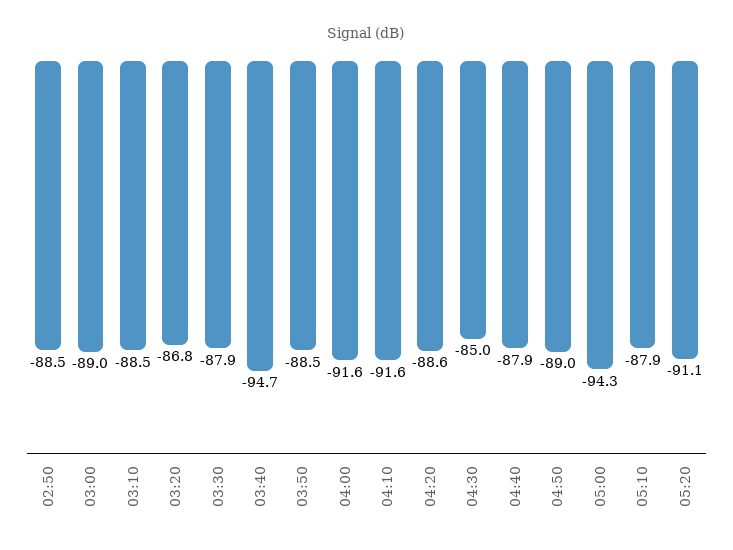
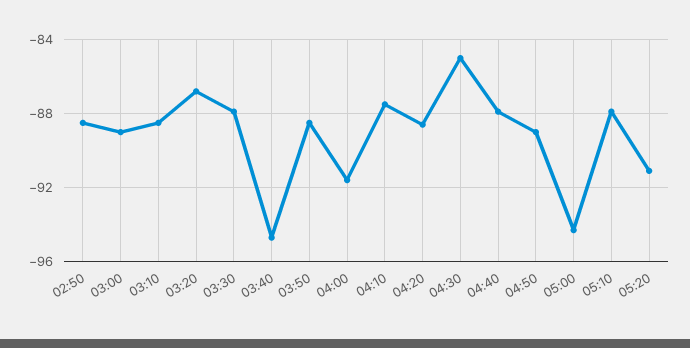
  {
    "02:50": -88.5,
    "03:00": -89,
    "03:10": -88.5,
    "03:20": -86.8,
    "03:30": -87.9,
    "03:40": -94.7,
    "03:50": -88.5,
    "04:00": -91.6,
-   "04:10": -91.6,
+   "04:10": -87.5,
    "04:20": -88.6,
    "04:30": -85,
    "04:40": -87.9,
    "04:50": -89,
    "05:00": -94.3,
    "05:10": -87.9,
    "05:20": -91.1
  }

